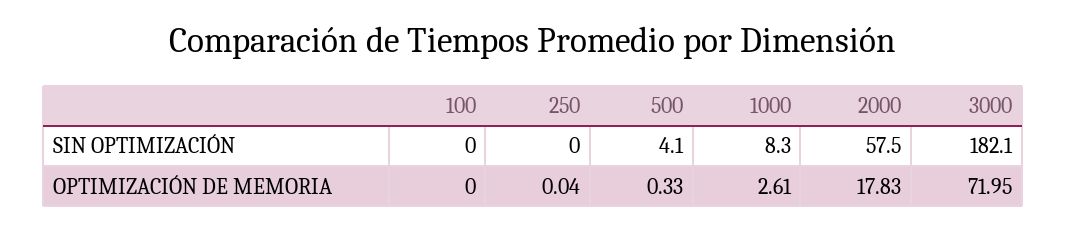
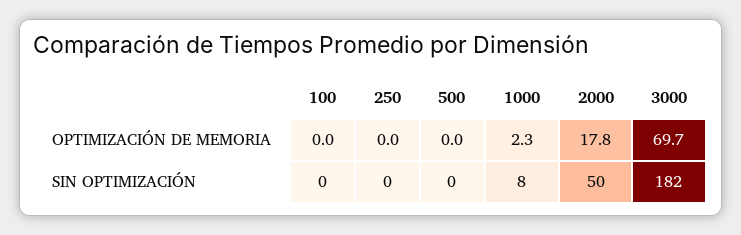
  {
    "100": {
      "SIN OPTIMIZACIÓN": 0,
      "OPTIMIZACIÓN DE MEMORIA": 0
    },
    "250": {
      "SIN OPTIMIZACIÓN": 0,
      "OPTIMIZACIÓN DE MEMORIA": 0.04
    },
    "500": {
-     "SIN OPTIMIZACIÓN": 4.1,
+     "SIN OPTIMIZACIÓN": 0,
-     "OPTIMIZACIÓN DE MEMORIA": 0.33
+     "OPTIMIZACIÓN DE MEMORIA": 0
    },
    "1000": {
      "SIN OPTIMIZACIÓN": 8.3,
-     "OPTIMIZACIÓN DE MEMORIA": 2.61
+     "OPTIMIZACIÓN DE MEMORIA": 2.3
    },
    "2000": {
-     "SIN OPTIMIZACIÓN": 57.5,
+     "SIN OPTIMIZACIÓN": 50,
      "OPTIMIZACIÓN DE MEMORIA": 17.83
    },
    "3000": {
      "SIN OPTIMIZACIÓN": 182.1,
-     "OPTIMIZACIÓN DE MEMORIA": 71.95
+     "OPTIMIZACIÓN DE MEMORIA": 69.7
    }
  }

